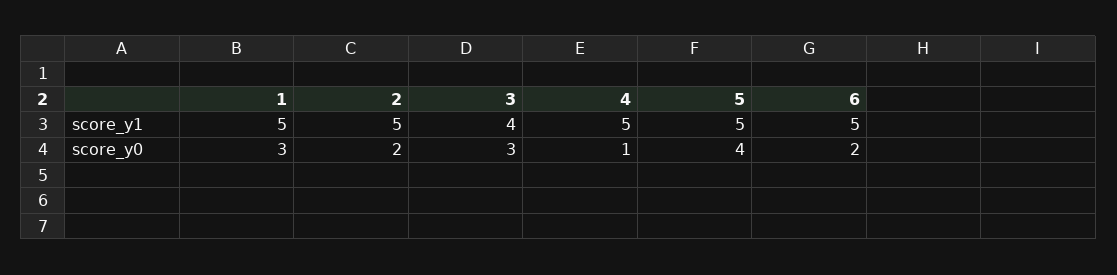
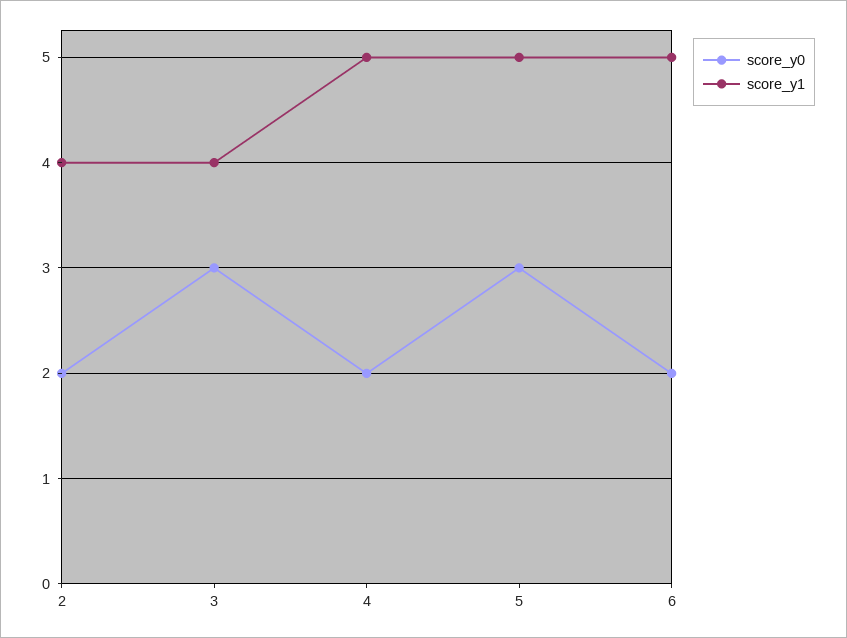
  {
    "score_y1": {
-     "1": 5,
-     "2": 5,
+     "2": 4,
      "3": 4,
      "4": 5,
      "5": 5,
      "6": 5
    },
    "score_y0": {
-     "1": 3,
      "2": 2,
      "3": 3,
-     "4": 1,
+     "4": 2,
-     "5": 4,
+     "5": 3,
      "6": 2
    }
  }

